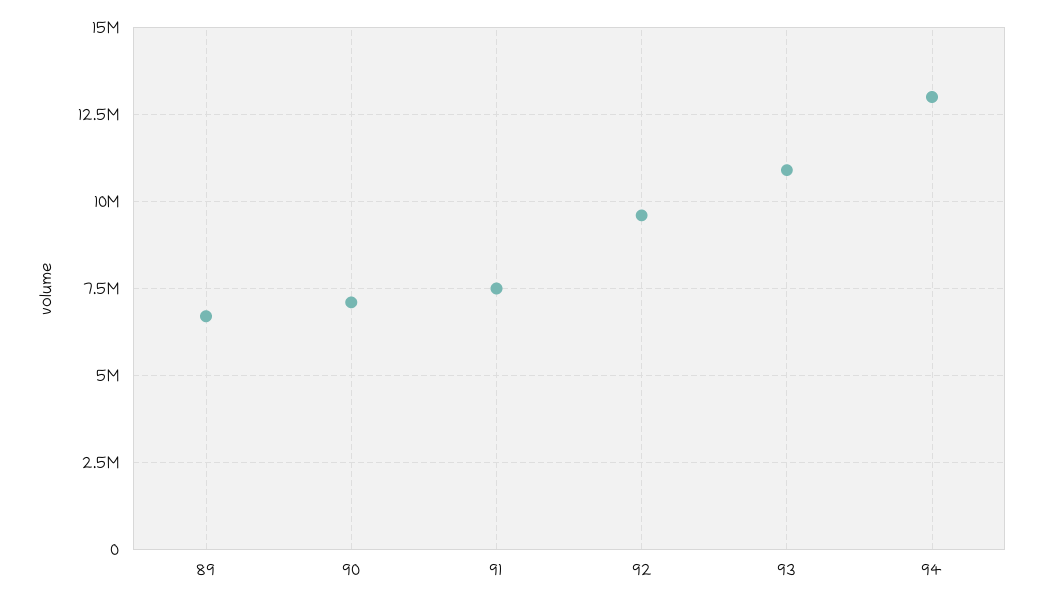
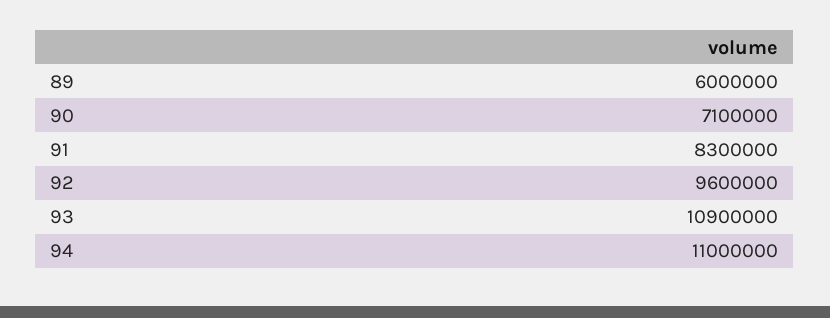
  {
-   "89": 6750000,
+   "89": 6000000,
    "90": 7100000,
-   "91": 7500000,
+   "91": 8300000,
    "92": 9600000,
    "93": 10900000,
-   "94": 13000000
+   "94": 11000000
  }

